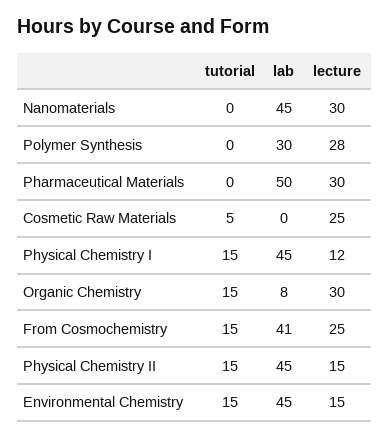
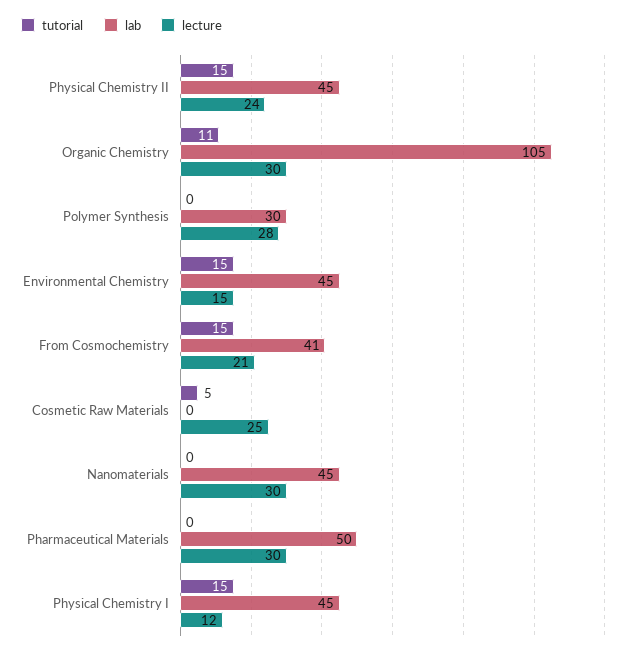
  {
    "tutorial": {
      "Nanomaterials": 0,
      "Polymer Synthesis": 0,
      "Pharmaceutical Materials": 0,
      "Cosmetic Raw Materials": 5,
      "Physical Chemistry I": 15,
-     "Organic Chemistry": 15,
+     "Organic Chemistry": 11,
      "From Cosmochemistry": 15,
      "Physical Chemistry II": 15,
      "Environmental Chemistry": 15
    },
    "lab": {
      "Nanomaterials": 45,
      "Polymer Synthesis": 30,
      "Pharmaceutical Materials": 50,
      "Cosmetic Raw Materials": 0,
      "Physical Chemistry I": 45,
-     "Organic Chemistry": 8,
+     "Organic Chemistry": 105,
      "From Cosmochemistry": 41,
      "Physical Chemistry II": 45,
      "Environmental Chemistry": 45
    },
    "lecture": {
      "Nanomaterials": 30,
      "Polymer Synthesis": 28,
      "Pharmaceutical Materials": 30,
      "Cosmetic Raw Materials": 25,
      "Physical Chemistry I": 12,
      "Organic Chemistry": 30,
-     "From Cosmochemistry": 25,
+     "From Cosmochemistry": 21,
-     "Physical Chemistry II": 15,
+     "Physical Chemistry II": 24,
      "Environmental Chemistry": 15
    }
  }

